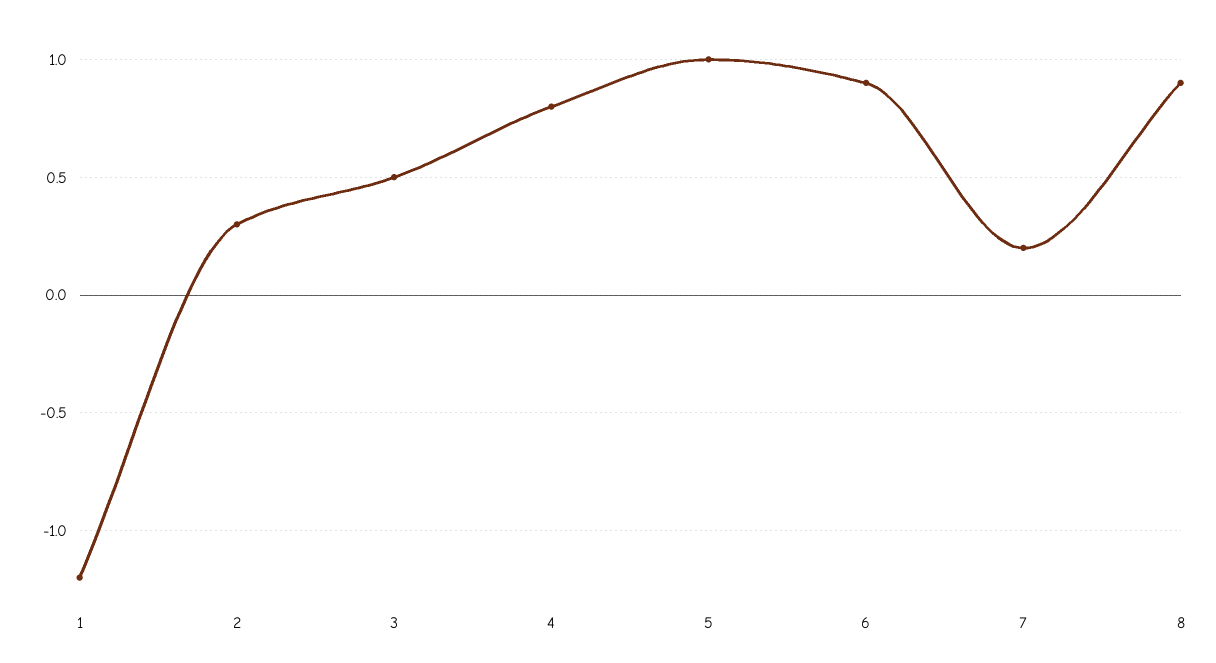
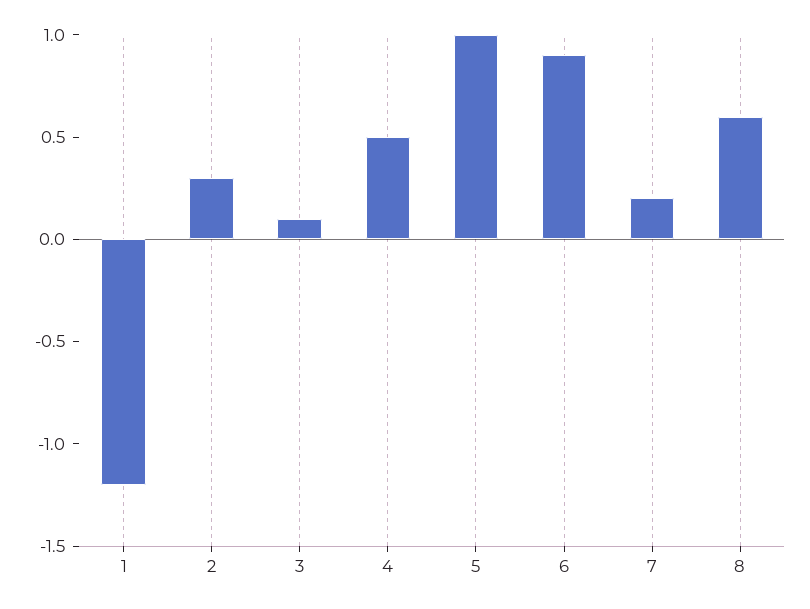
  {
    "1": -1.2,
    "2": 0.3,
-   "3": 0.5,
+   "3": 0.1,
-   "4": 0.8,
+   "4": 0.5,
    "5": 1,
    "6": 0.9,
    "7": 0.2,
-   "8": 0.9
+   "8": 0.6
  }

